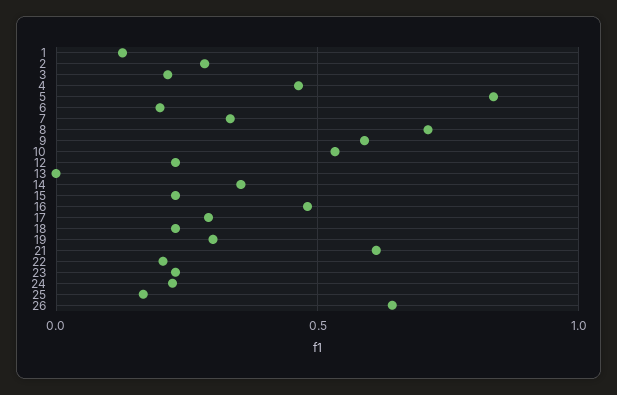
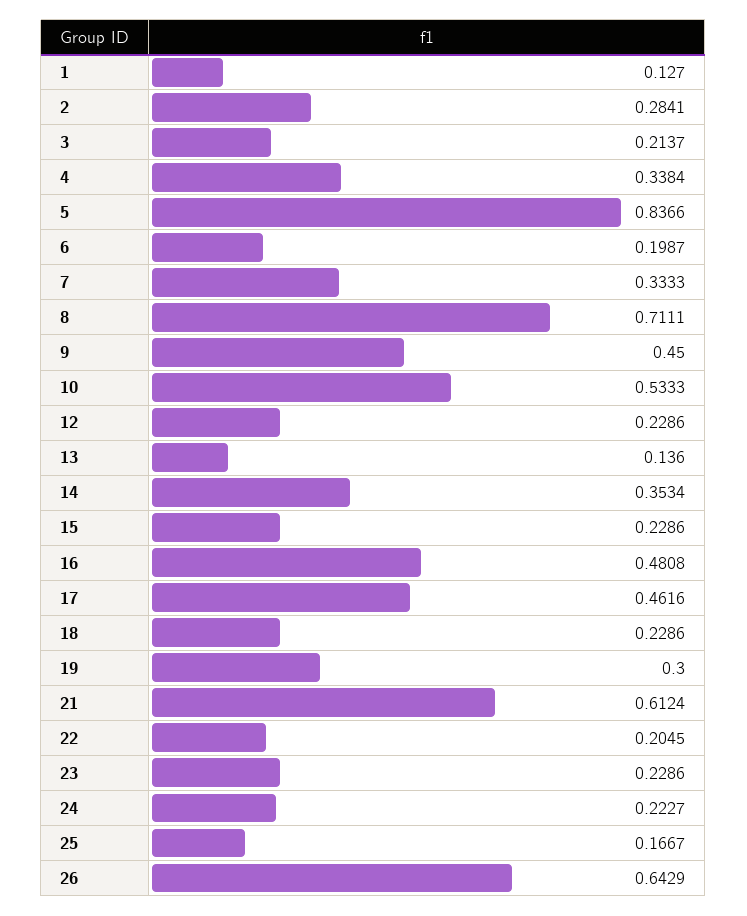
  {
    "1": 0.127,
    "2": 0.2841,
    "3": 0.2137,
-   "4": 0.45,
+   "4": 0.3384,
    "5": 0.8366,
    "6": 0.1987,
    "7": 0.3333,
    "8": 0.7111,
-   "9": 0.6,
+   "9": 0.45,
    "10": 0.5333,
    "12": 0.2286,
-   "13": 0,
+   "13": 0.136,
    "14": 0.3534,
    "15": 0.2286,
    "16": 0.4808,
-   "17": 0.3,
+   "17": 0.4616,
    "18": 0.2286,
    "19": 0.3,
    "21": 0.6124,
    "22": 0.2045,
    "23": 0.2286,
    "24": 0.2227,
    "25": 0.1667,
    "26": 0.6429
  }

